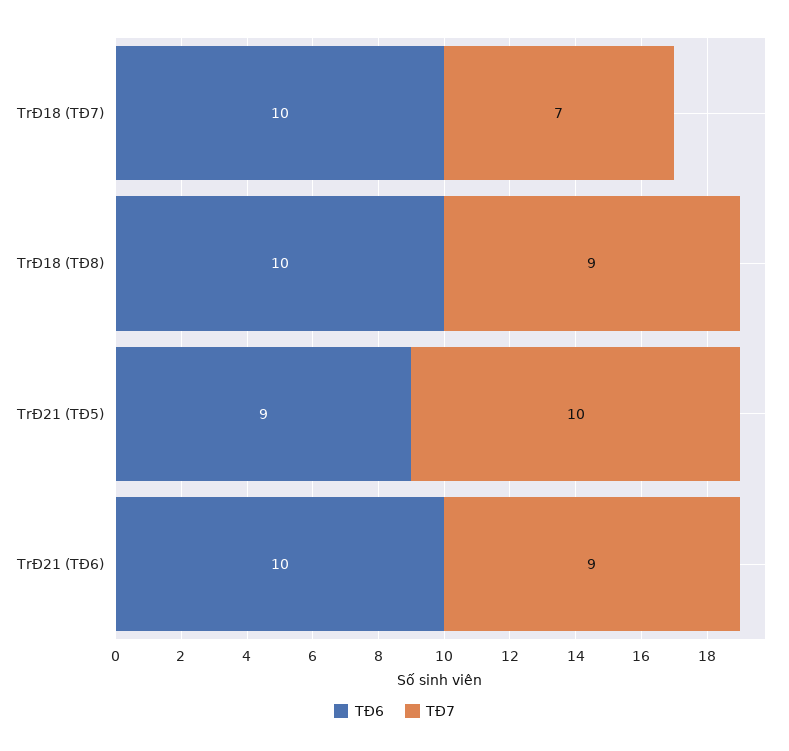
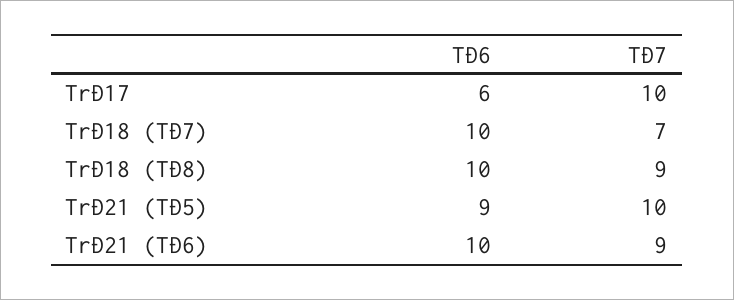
  {
    "TĐ6": {
      "TrĐ18 (TĐ7)": 10,
      "TrĐ18 (TĐ8)": 10,
      "TrĐ21 (TĐ5)": 9,
-     "TrĐ21 (TĐ6)": 10
+     "TrĐ21 (TĐ6)": 10,
+     "TrĐ17": 6
    },
    "TĐ7": {
      "TrĐ18 (TĐ7)": 7,
      "TrĐ18 (TĐ8)": 9,
      "TrĐ21 (TĐ5)": 10,
-     "TrĐ21 (TĐ6)": 9
+     "TrĐ21 (TĐ6)": 9,
+     "TrĐ17": 10
    }
  }

